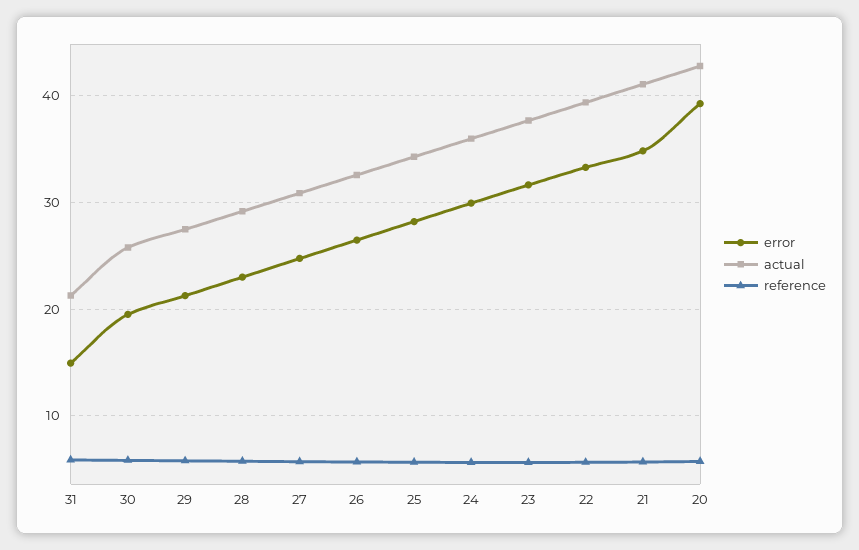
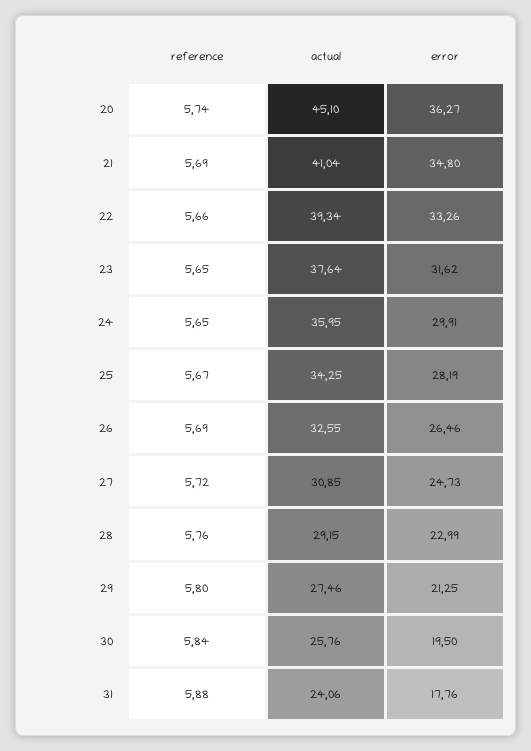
  {
    "error": {
-     "31": 15,
+     "31": 17.76,
      "30": 19.5,
      "29": 21.25,
      "28": 22.99,
      "27": 24.73,
      "26": 26.46,
      "25": 28.19,
      "24": 29.91,
      "23": 31.62,
      "22": 33.26,
      "21": 34.8,
-     "20": 39
+     "20": 36.27
    },
    "actual": {
-     "31": 21,
+     "31": 24.06,
      "30": 25.76,
      "29": 27.46,
      "28": 29.15,
      "27": 30.85,
      "26": 32.55,
      "25": 34.25,
      "24": 35.95,
      "23": 37.64,
      "22": 39.34,
      "21": 41.04,
-     "20": 43
+     "20": 45.1
    },
    "reference": {
      "31": 5.88,
      "30": 5.84,
      "29": 5.8,
      "28": 5.76,
      "27": 5.72,
      "26": 5.69,
      "25": 5.67,
      "24": 5.65,
      "23": 5.65,
      "22": 5.66,
      "21": 5.69,
      "20": 5.74
    }
  }

